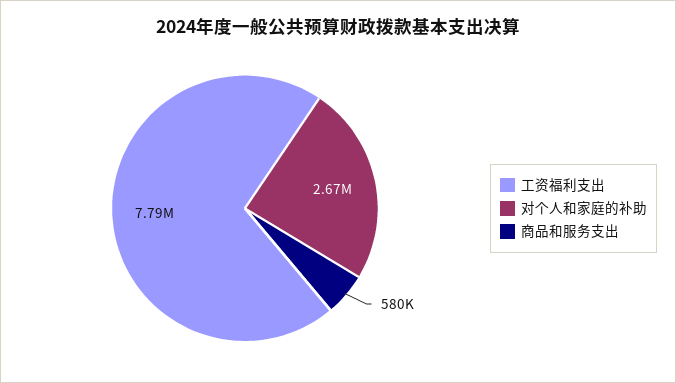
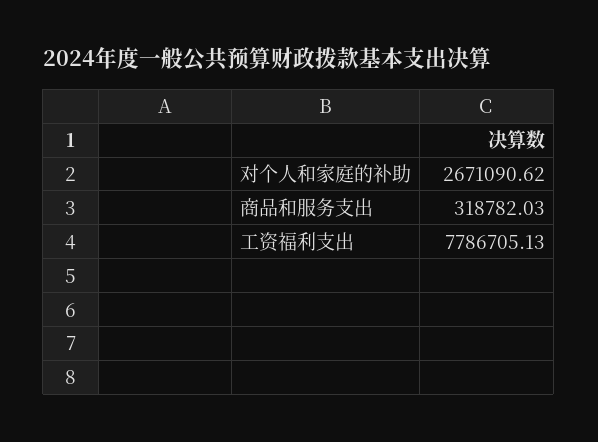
  {
    "工资福利支出": 7786705.13,
    "对个人和家庭的补助": 2671090.62,
-   "商品和服务支出": 580000
+   "商品和服务支出": 318782.03
  }

